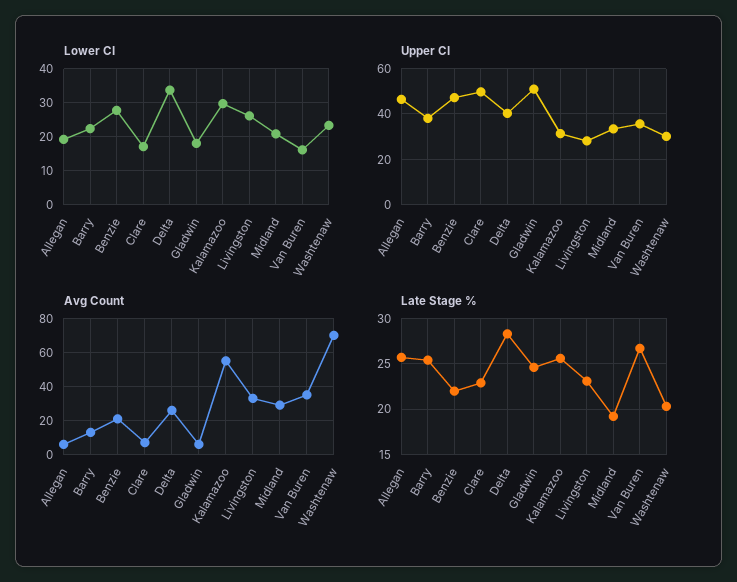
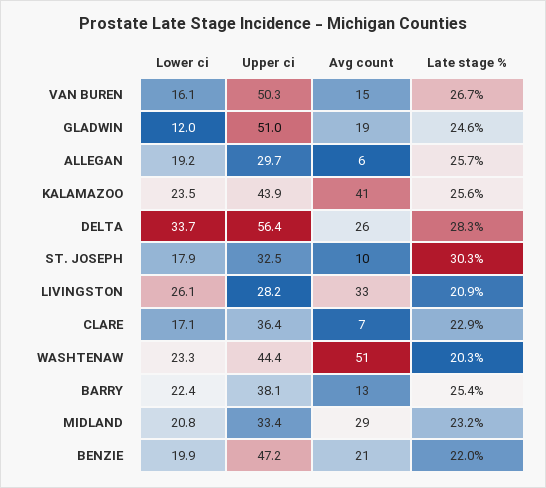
  {
    "Lower CI": {
      "Allegan": 19.2,
      "Barry": 22.4,
-     "Benzie": 28,
+     "Benzie": 19.9,
      "Clare": 17.1,
      "Delta": 33.7,
-     "Gladwin": 18,
+     "Gladwin": 12,
-     "Kalamazoo": 30,
+     "Kalamazoo": 23.5,
      "Livingston": 26.1,
      "Midland": 20.8,
      "Van Buren": 16.1,
-     "Washtenaw": 23.3
+     "Washtenaw": 23.3,
+     "ST. JOSEPH": 17.9
    },
    "Upper CI": {
-     "Allegan": 45,
+     "Allegan": 29.7,
      "Barry": 38.1,
      "Benzie": 47.2,
-     "Clare": 50,
+     "Clare": 36.4,
-     "Delta": 40,
+     "Delta": 56.4,
      "Gladwin": 51,
-     "Kalamazoo": 30,
+     "Kalamazoo": 43.9,
      "Livingston": 28.2,
      "Midland": 33.4,
-     "Van Buren": 35,
+     "Van Buren": 50.3,
-     "Washtenaw": 30
+     "Washtenaw": 44.4,
+     "ST. JOSEPH": 32.5
    },
    "Avg Count": {
      "Allegan": 6,
      "Barry": 13,
      "Benzie": 21,
      "Clare": 7,
      "Delta": 26,
-     "Gladwin": 5,
+     "Gladwin": 19,
-     "Kalamazoo": 55,
+     "Kalamazoo": 41,
      "Livingston": 33,
      "Midland": 29,
-     "Van Buren": 35,
+     "Van Buren": 15,
-     "Washtenaw": 70
+     "Washtenaw": 51,
+     "ST. JOSEPH": 10
    },
    "Late Stage %": {
      "Allegan": 25.7,
      "Barry": 25.4,
      "Benzie": 22,
      "Clare": 22.9,
      "Delta": 28.3,
      "Gladwin": 24.6,
      "Kalamazoo": 25.6,
-     "Livingston": 23,
+     "Livingston": 20.9,
-     "Midland": 19,
+     "Midland": 23.2,
      "Van Buren": 26.7,
-     "Washtenaw": 20.3
+     "Washtenaw": 20.3,
+     "ST. JOSEPH": 30.3
    }
  }

